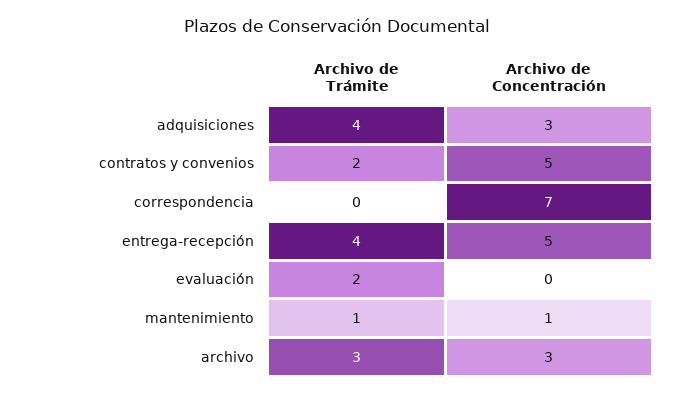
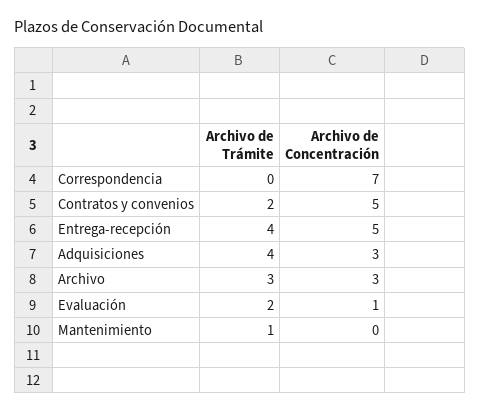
  {
    "Archivo de Trámite": {
      "adquisiciones": 4,
      "contratos y convenios": 2,
      "correspondencia": 0,
      "entrega-recepción": 4,
      "evaluación": 2,
      "mantenimiento": 1,
      "archivo": 3
    },
    "Archivo de Concentración": {
      "adquisiciones": 3,
      "contratos y convenios": 5,
      "correspondencia": 7,
      "entrega-recepción": 5,
-     "evaluación": 0,
+     "evaluación": 1,
-     "mantenimiento": 1,
+     "mantenimiento": 0,
      "archivo": 3
    }
  }

